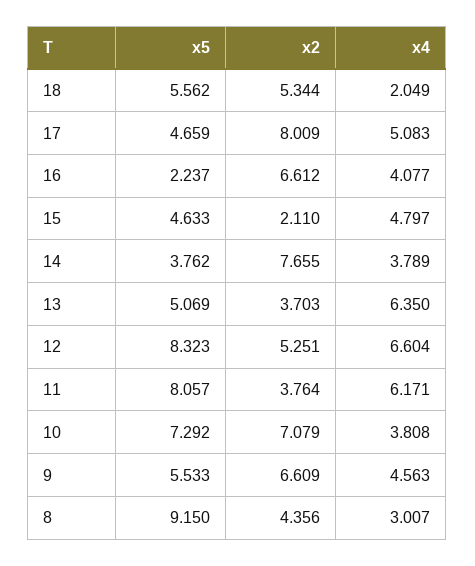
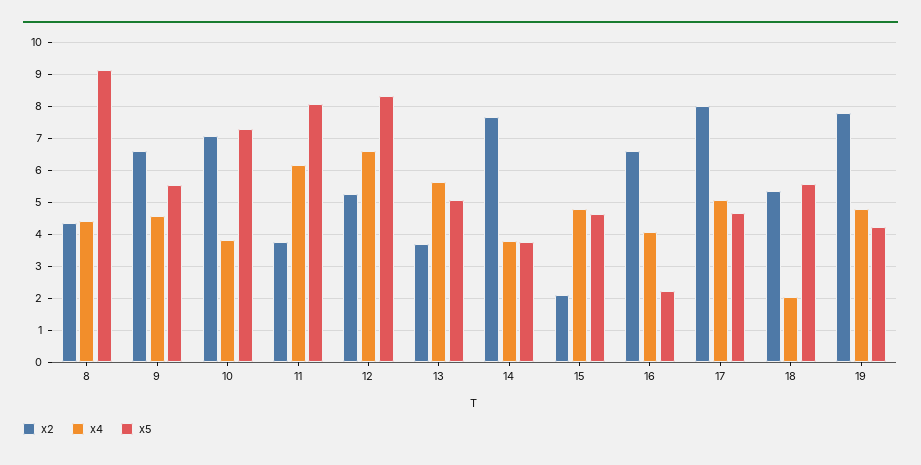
  {
    "x5": {
      "18": 5.562,
      "17": 4.659,
      "16": 2.237,
      "15": 4.633,
      "14": 3.762,
      "13": 5.069,
      "12": 8.323,
      "11": 8.057,
      "10": 7.292,
      "9": 5.533,
-     "8": 9.15
+     "8": 9.15,
+     "19": 4.2
    },
    "x2": {
      "18": 5.344,
      "17": 8.009,
      "16": 6.612,
      "15": 2.11,
      "14": 7.655,
      "13": 3.703,
      "12": 5.251,
      "11": 3.764,
      "10": 7.079,
      "9": 6.609,
-     "8": 4.356
+     "8": 4.356,
+     "19": 7.8
    },
    "x4": {
      "18": 2.049,
      "17": 5.083,
      "16": 4.077,
      "15": 4.797,
      "14": 3.789,
-     "13": 6.35,
+     "13": 5.6,
      "12": 6.604,
      "11": 6.171,
      "10": 3.808,
      "9": 4.563,
-     "8": 3.007
+     "8": 4.4,
+     "19": 4.8
    }
  }

